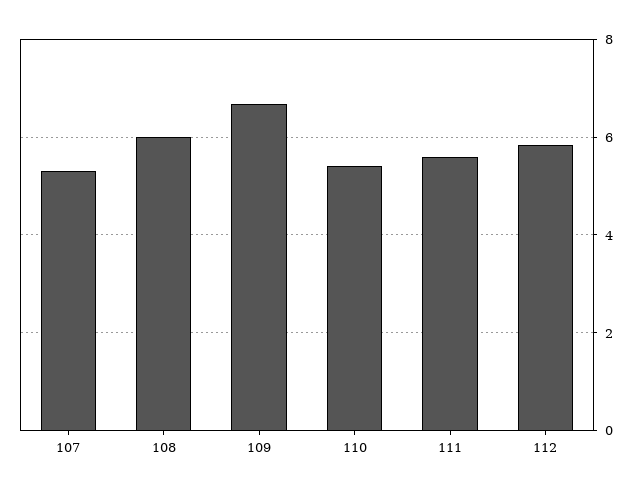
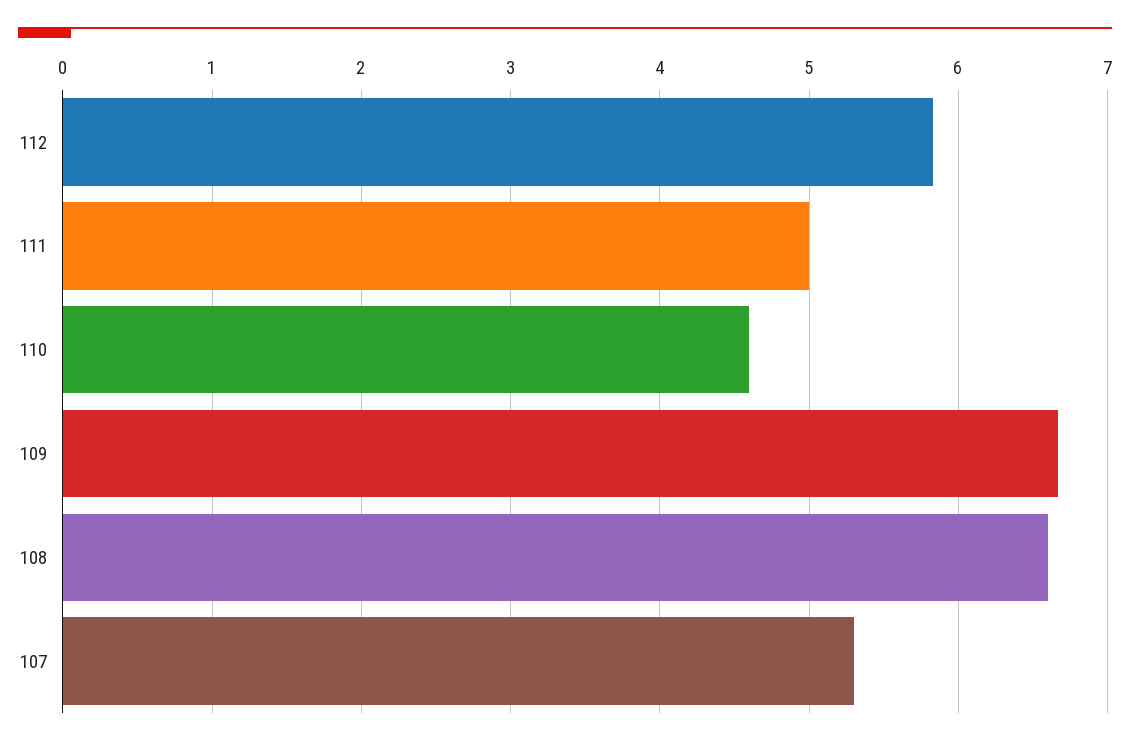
  {
    "107": 5.3,
-   "108": 6,
+   "108": 6.6,
    "109": 6.7,
-   "110": 5.4,
+   "110": 4.6,
-   "111": 5.6,
+   "111": 5,
    "112": 5.8
  }

